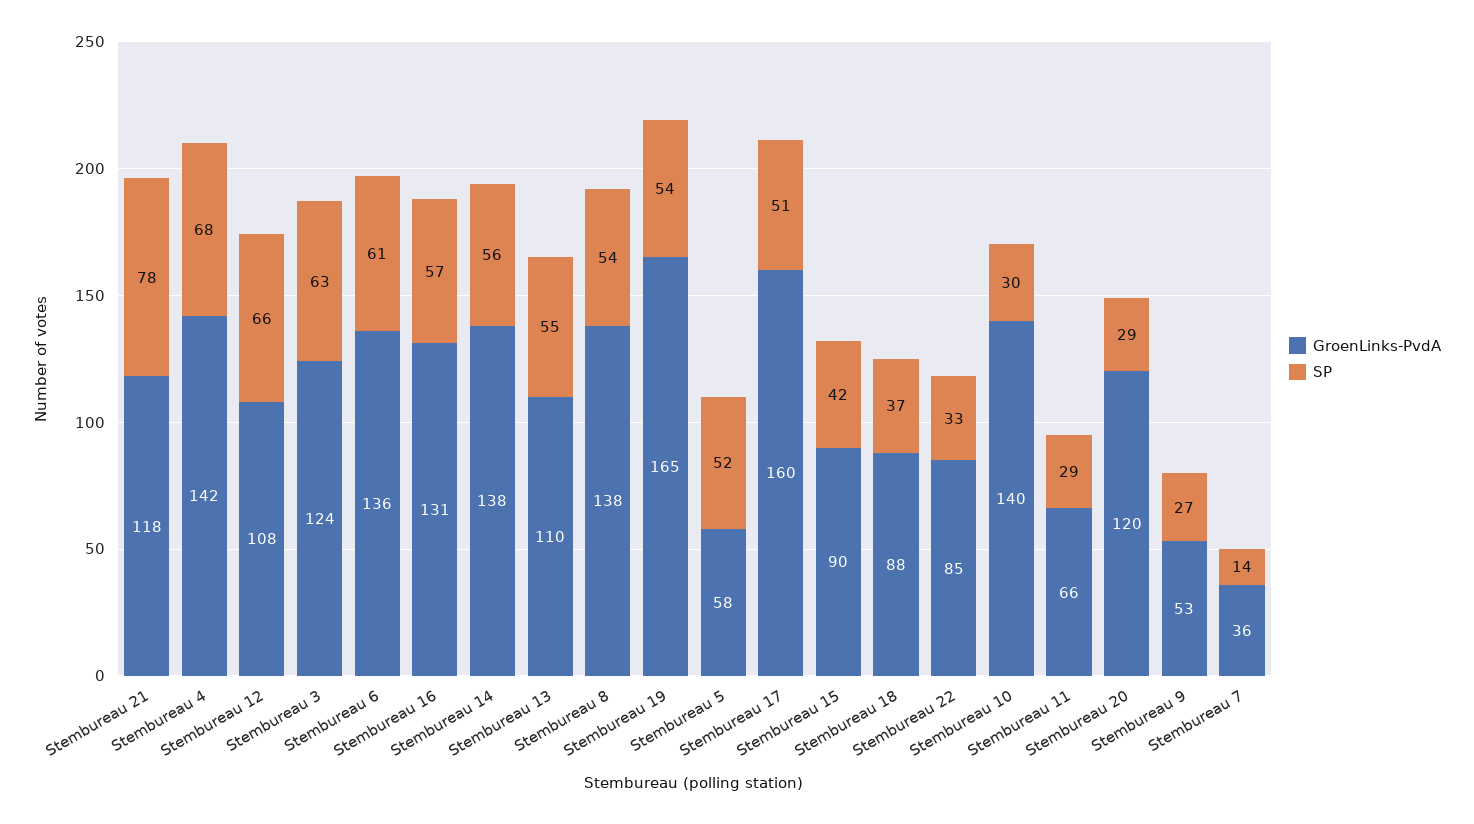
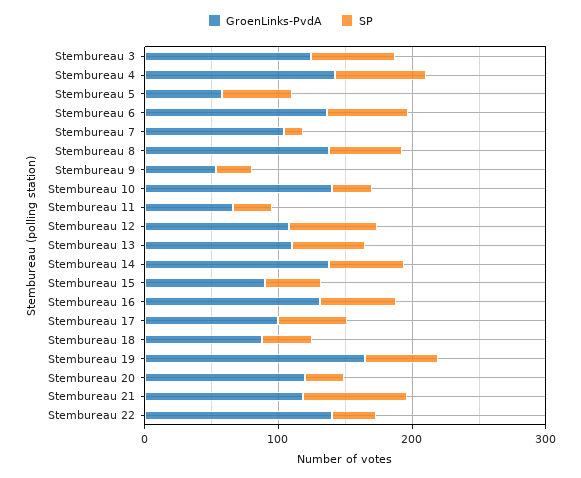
  {
    "GroenLinks-PvdA": {
      "Stembureau 21": 118,
      "Stembureau 4": 142,
      "Stembureau 12": 108,
      "Stembureau 3": 124,
      "Stembureau 6": 136,
      "Stembureau 16": 131,
      "Stembureau 14": 138,
      "Stembureau 13": 110,
      "Stembureau 8": 138,
      "Stembureau 19": 165,
      "Stembureau 5": 58,
-     "Stembureau 17": 160,
+     "Stembureau 17": 100,
      "Stembureau 15": 90,
      "Stembureau 18": 88,
-     "Stembureau 22": 85,
+     "Stembureau 22": 140,
      "Stembureau 10": 140,
      "Stembureau 11": 66,
      "Stembureau 20": 120,
      "Stembureau 9": 53,
-     "Stembureau 7": 36
+     "Stembureau 7": 100
    },
    "SP": {
      "Stembureau 21": 78,
      "Stembureau 4": 68,
      "Stembureau 12": 66,
      "Stembureau 3": 63,
      "Stembureau 6": 61,
      "Stembureau 16": 57,
      "Stembureau 14": 56,
      "Stembureau 13": 55,
      "Stembureau 8": 54,
      "Stembureau 19": 54,
      "Stembureau 5": 52,
      "Stembureau 17": 51,
      "Stembureau 15": 42,
      "Stembureau 18": 37,
      "Stembureau 22": 33,
      "Stembureau 10": 30,
      "Stembureau 11": 29,
      "Stembureau 20": 29,
      "Stembureau 9": 27,
      "Stembureau 7": 14
    }
  }

